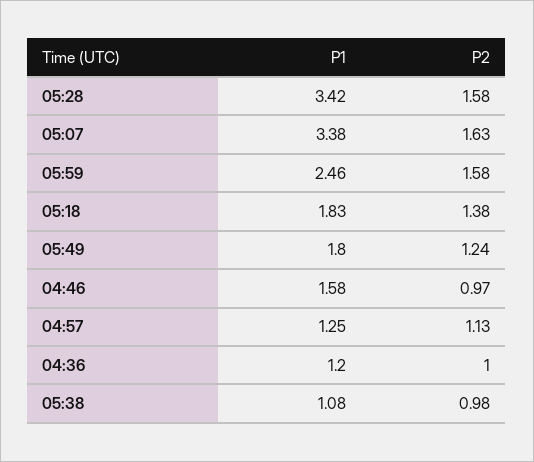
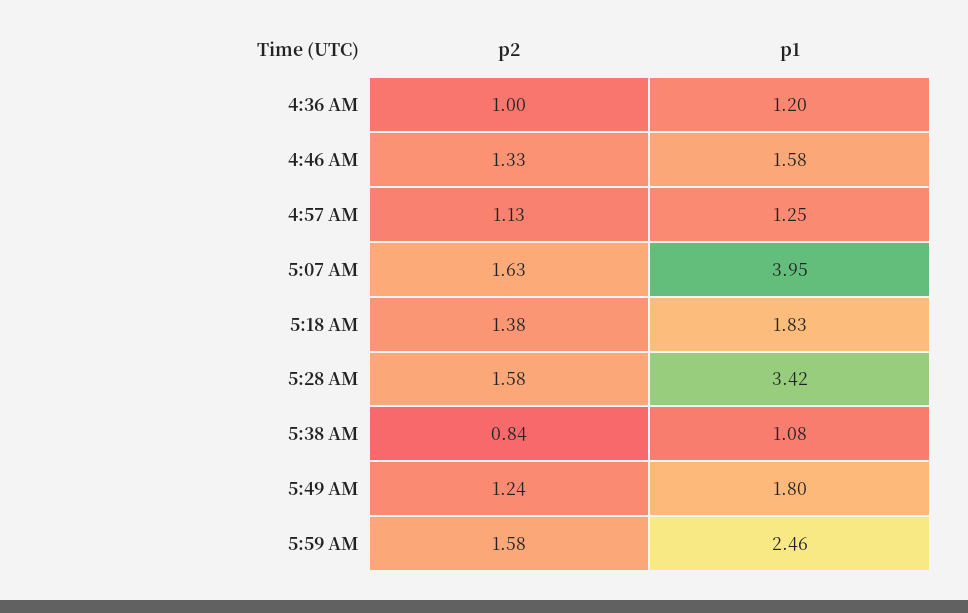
  {
    "P1": {
      "05:28": 3.42,
-     "05:07": 3.38,
+     "05:07": 3.95,
      "05:59": 2.46,
      "05:18": 1.83,
      "05:49": 1.8,
      "04:46": 1.58,
      "04:57": 1.25,
      "04:36": 1.2,
      "05:38": 1.08
    },
    "P2": {
      "05:28": 1.58,
      "05:07": 1.63,
      "05:59": 1.58,
      "05:18": 1.38,
      "05:49": 1.24,
-     "04:46": 0.97,
+     "04:46": 1.33,
      "04:57": 1.13,
      "04:36": 1,
-     "05:38": 0.98
+     "05:38": 0.84
    }
  }

